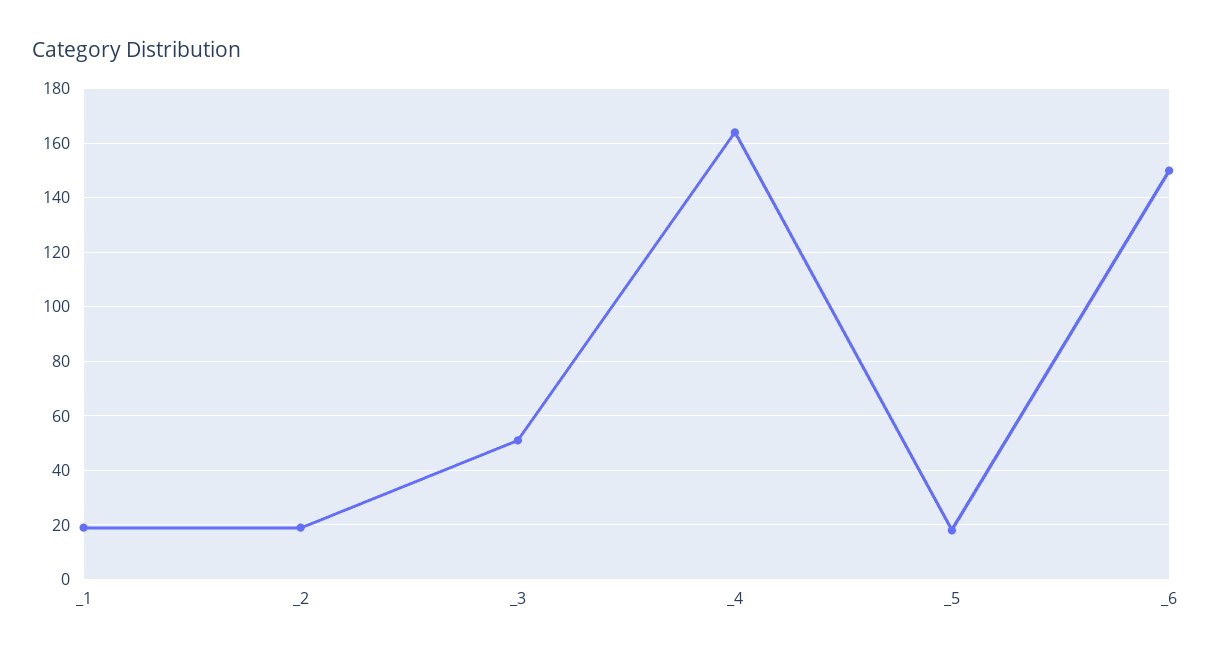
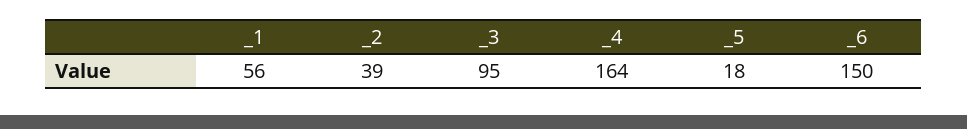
  {
-   "_1": 20,
+   "_1": 56,
-   "_2": 20,
+   "_2": 39,
-   "_3": 50,
+   "_3": 95,
    "_4": 164,
    "_5": 18,
    "_6": 150
  }

